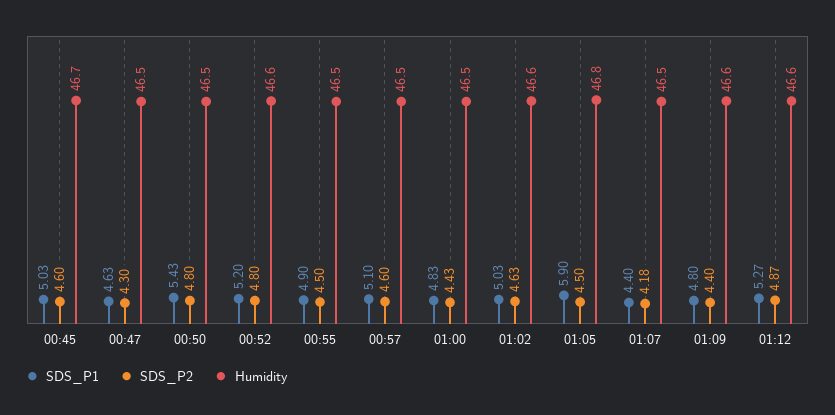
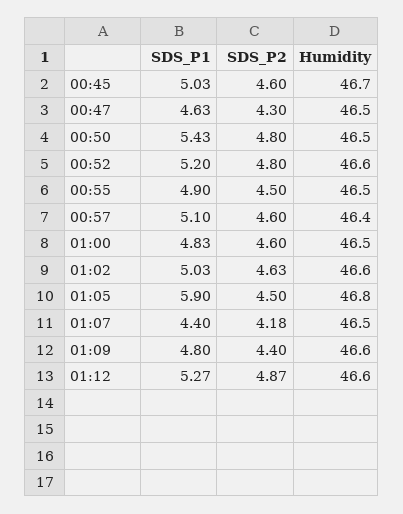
  {
    "SDS_P1": {
      "00:45": 5.03,
      "00:47": 4.63,
      "00:50": 5.43,
      "00:52": 5.2,
      "00:55": 4.9,
      "00:57": 5.1,
      "01:00": 4.83,
      "01:02": 5.03,
      "01:05": 5.9,
      "01:07": 4.4,
      "01:09": 4.8,
      "01:12": 5.27
    },
    "SDS_P2": {
      "00:45": 4.6,
      "00:47": 4.3,
      "00:50": 4.8,
      "00:52": 4.8,
      "00:55": 4.5,
      "00:57": 4.6,
-     "01:00": 4.43,
+     "01:00": 4.6,
      "01:02": 4.63,
      "01:05": 4.5,
      "01:07": 4.18,
      "01:09": 4.4,
      "01:12": 4.87
    },
    "Humidity": {
      "00:45": 46.7,
      "00:47": 46.5,
      "00:50": 46.5,
      "00:52": 46.6,
      "00:55": 46.5,
-     "00:57": 46.5,
+     "00:57": 46.4,
      "01:00": 46.5,
      "01:02": 46.6,
      "01:05": 46.8,
      "01:07": 46.5,
      "01:09": 46.6,
      "01:12": 46.6
    }
  }

